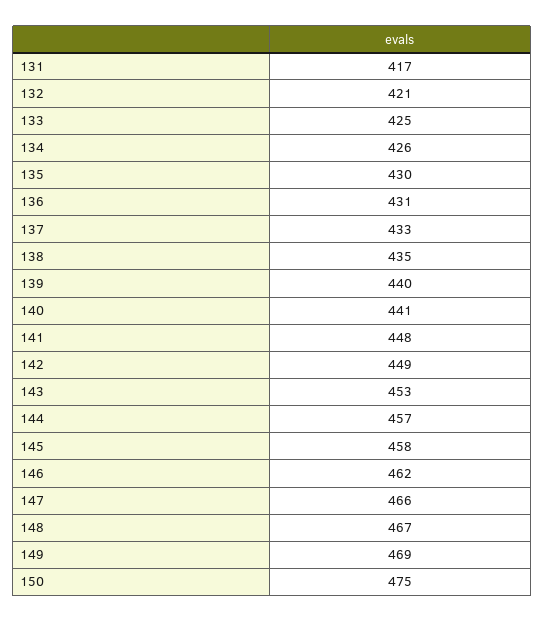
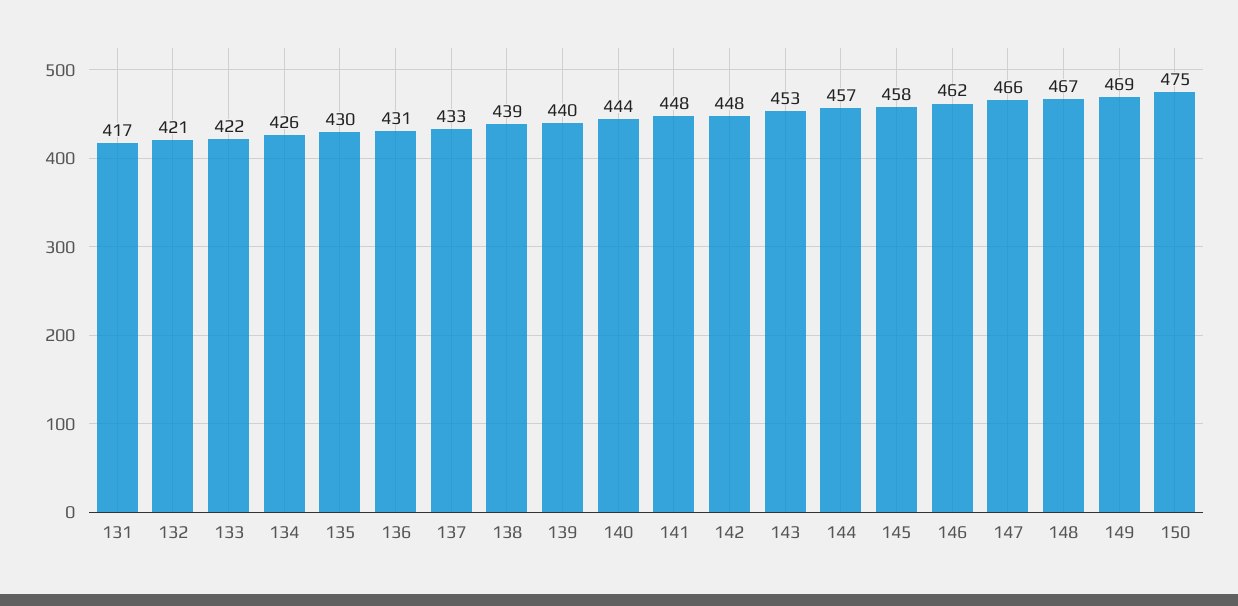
  {
    "131": 417,
    "132": 421,
-   "133": 425,
+   "133": 422,
    "134": 426,
    "135": 430,
    "136": 431,
    "137": 433,
-   "138": 435,
+   "138": 439,
    "139": 440,
-   "140": 441,
+   "140": 444,
    "141": 448,
-   "142": 449,
+   "142": 448,
    "143": 453,
    "144": 457,
    "145": 458,
    "146": 462,
    "147": 466,
    "148": 467,
    "149": 469,
    "150": 475
  }

